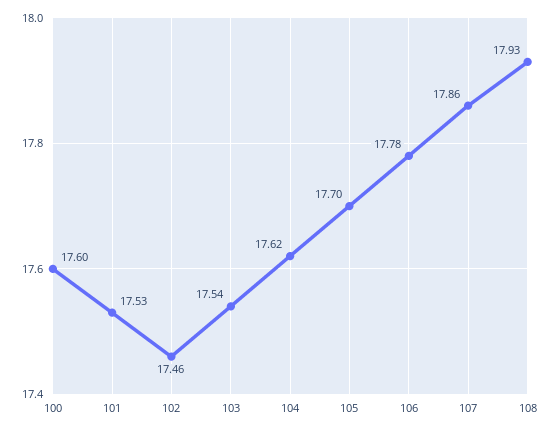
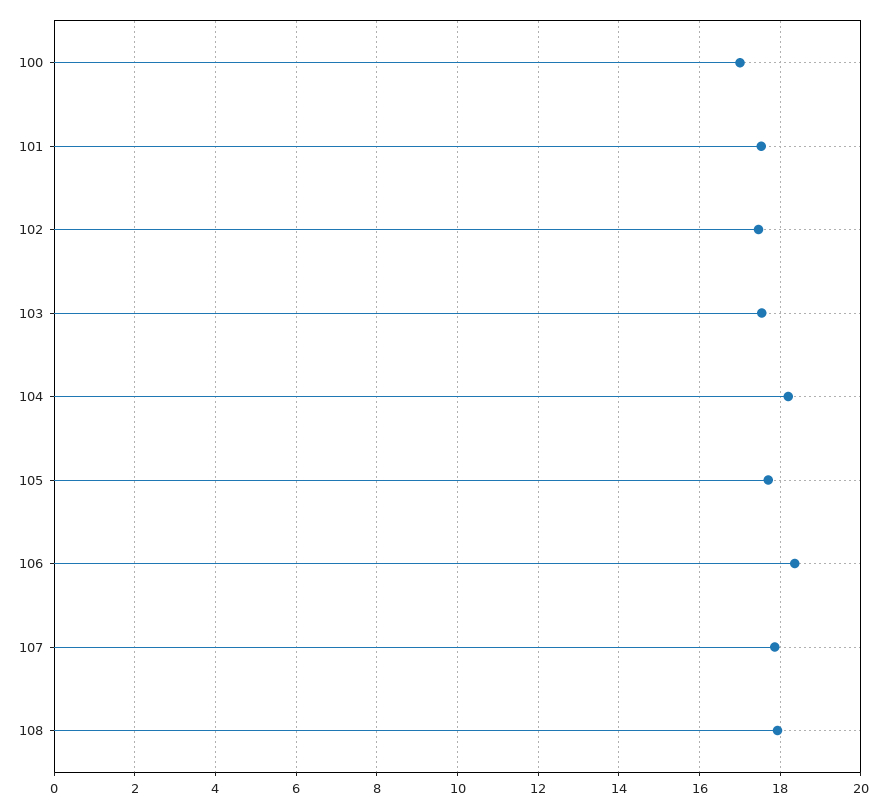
  {
-   "100": 17.6,
+   "100": 17,
    "101": 17.53,
    "102": 17.46,
    "103": 17.54,
-   "104": 17.62,
+   "104": 18.2,
    "105": 17.7,
-   "106": 17.78,
+   "106": 18.4,
    "107": 17.86,
    "108": 17.93
  }

